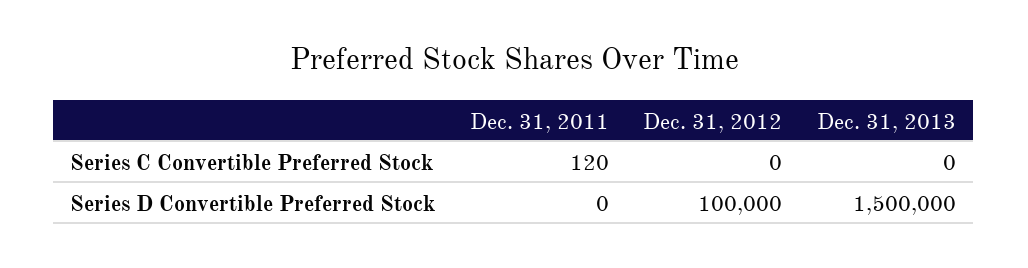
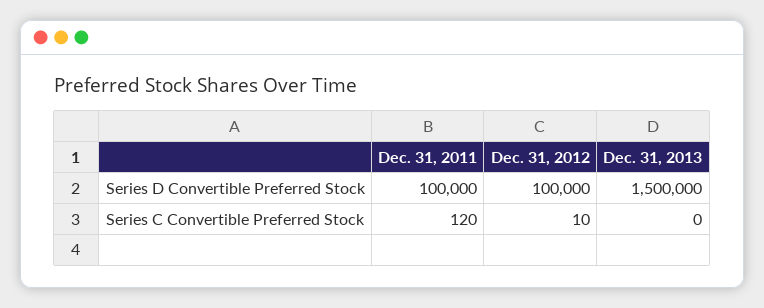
  {
    "Dec. 31, 2011": {
      "Series C Convertible Preferred Stock": 120,
-     "Series D Convertible Preferred Stock": 0
+     "Series D Convertible Preferred Stock": 100000
    },
    "Dec. 31, 2012": {
-     "Series C Convertible Preferred Stock": 0,
+     "Series C Convertible Preferred Stock": 10,
      "Series D Convertible Preferred Stock": 100000
    },
    "Dec. 31, 2013": {
      "Series C Convertible Preferred Stock": 0,
      "Series D Convertible Preferred Stock": 1500000
    }
  }

